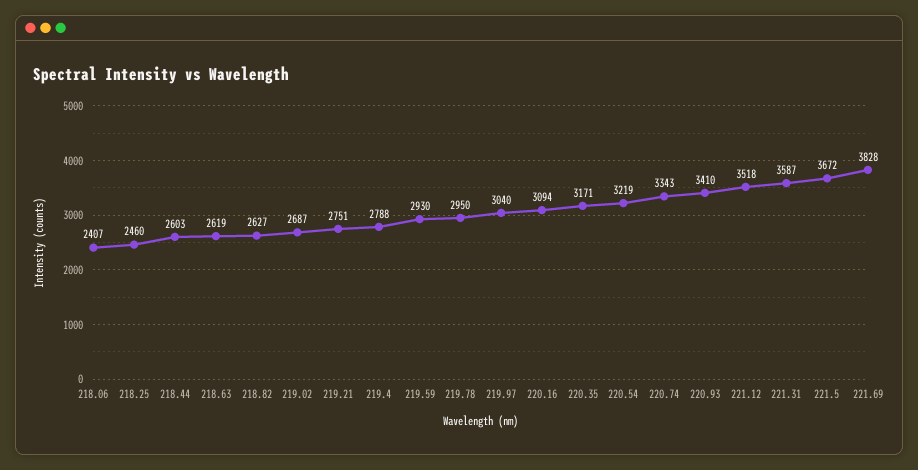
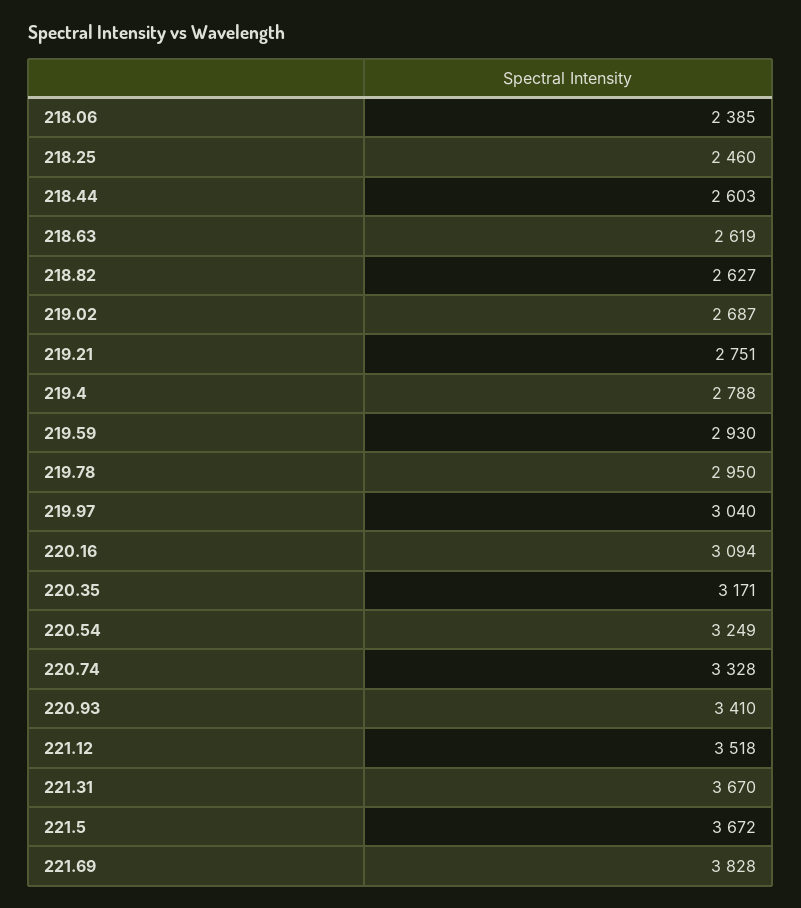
  {
-   "218.06": 2407,
+   "218.06": 2385,
    "218.25": 2460,
    "218.44": 2603,
    "218.63": 2619,
    "218.82": 2627,
    "219.02": 2687,
    "219.21": 2751,
    "219.4": 2788,
    "219.59": 2930,
    "219.78": 2950,
    "219.97": 3040,
    "220.16": 3094,
    "220.35": 3171,
-   "220.54": 3219,
+   "220.54": 3249,
-   "220.74": 3343,
+   "220.74": 3328,
    "220.93": 3410,
    "221.12": 3518,
-   "221.31": 3587,
+   "221.31": 3670,
    "221.5": 3672,
    "221.69": 3828
  }

